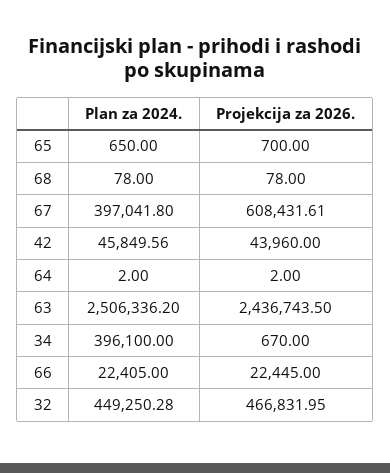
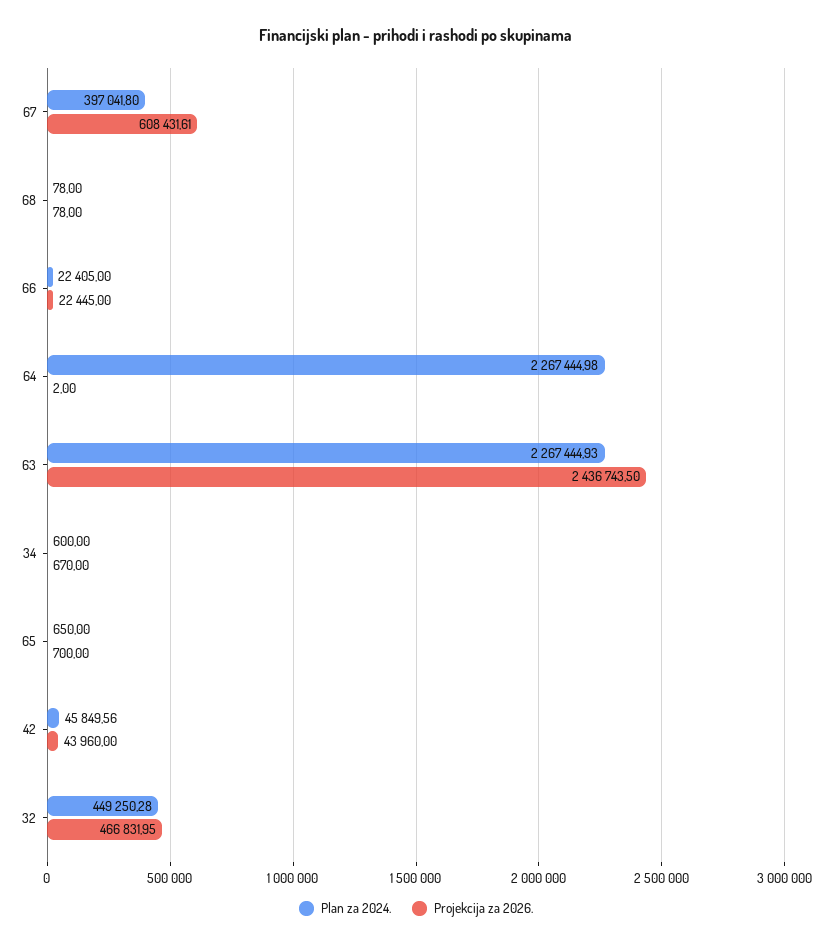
  {
    "Plan za 2024.": {
      "65": 650,
      "68": 78,
      "67": 397041.8,
      "42": 45849.56,
-     "64": 2,
+     "64": 2267444.98,
-     "63": 2506336.2,
+     "63": 2267444.93,
-     "34": 396100,
+     "34": 600,
      "66": 22405,
      "32": 449250.28
    },
    "Projekcija za 2026.": {
      "65": 700,
      "68": 78,
      "67": 608431.61,
      "42": 43960,
      "64": 2,
      "63": 2436743.5,
      "34": 670,
      "66": 22445,
      "32": 466831.95
    }
  }

